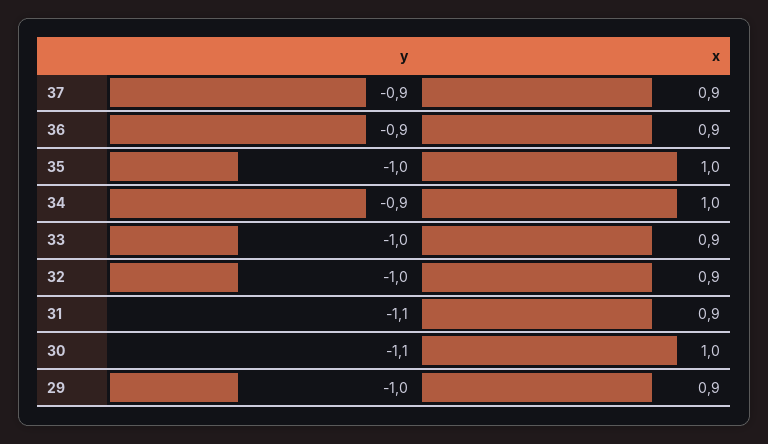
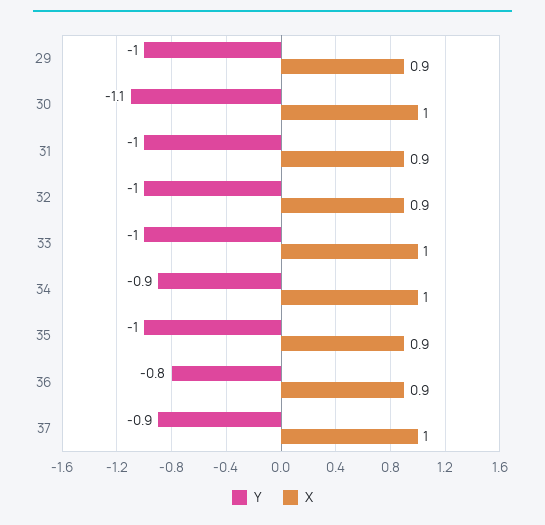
  {
    "y": {
      "37": -0.9,
-     "36": -0.9,
+     "36": -0.8,
      "35": -1,
      "34": -0.9,
      "33": -1,
      "32": -1,
-     "31": -1.1,
+     "31": -1,
      "30": -1.1,
      "29": -1
    },
    "x": {
-     "37": 0.9,
+     "37": 1,
      "36": 0.9,
-     "35": 1,
+     "35": 0.9,
      "34": 1,
-     "33": 0.9,
+     "33": 1,
      "32": 0.9,
      "31": 0.9,
      "30": 1,
      "29": 0.9
    }
  }

